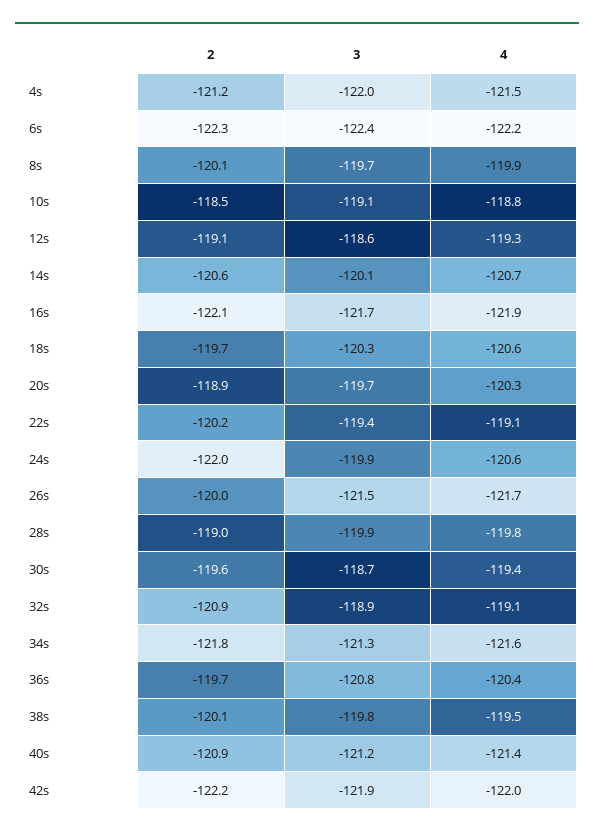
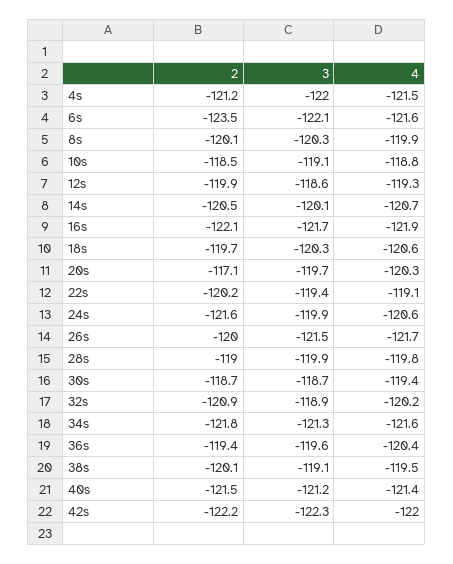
  {
    "2": {
      "4s": -121.2,
-     "6s": -122.3,
+     "6s": -123.5,
      "8s": -120.1,
      "10s": -118.5,
-     "12s": -119.1,
+     "12s": -119.9,
-     "14s": -120.6,
+     "14s": -120.5,
      "16s": -122.1,
      "18s": -119.7,
-     "20s": -118.9,
+     "20s": -117.1,
      "22s": -120.2,
-     "24s": -122,
+     "24s": -121.6,
      "26s": -120,
      "28s": -119,
-     "30s": -119.6,
+     "30s": -118.7,
      "32s": -120.9,
      "34s": -121.8,
-     "36s": -119.7,
+     "36s": -119.4,
      "38s": -120.1,
-     "40s": -120.9,
+     "40s": -121.5,
      "42s": -122.2
    },
    "3": {
      "4s": -122,
-     "6s": -122.4,
+     "6s": -122.1,
-     "8s": -119.7,
+     "8s": -120.3,
      "10s": -119.1,
      "12s": -118.6,
      "14s": -120.1,
      "16s": -121.7,
      "18s": -120.3,
      "20s": -119.7,
      "22s": -119.4,
      "24s": -119.9,
      "26s": -121.5,
      "28s": -119.9,
      "30s": -118.7,
      "32s": -118.9,
      "34s": -121.3,
-     "36s": -120.8,
+     "36s": -119.6,
-     "38s": -119.8,
+     "38s": -119.1,
      "40s": -121.2,
-     "42s": -121.9
+     "42s": -122.3
    },
    "4": {
      "4s": -121.5,
-     "6s": -122.2,
+     "6s": -121.6,
      "8s": -119.9,
      "10s": -118.8,
      "12s": -119.3,
      "14s": -120.7,
      "16s": -121.9,
      "18s": -120.6,
      "20s": -120.3,
      "22s": -119.1,
      "24s": -120.6,
      "26s": -121.7,
      "28s": -119.8,
      "30s": -119.4,
-     "32s": -119.1,
+     "32s": -120.2,
      "34s": -121.6,
      "36s": -120.4,
      "38s": -119.5,
      "40s": -121.4,
      "42s": -122
    }
  }

